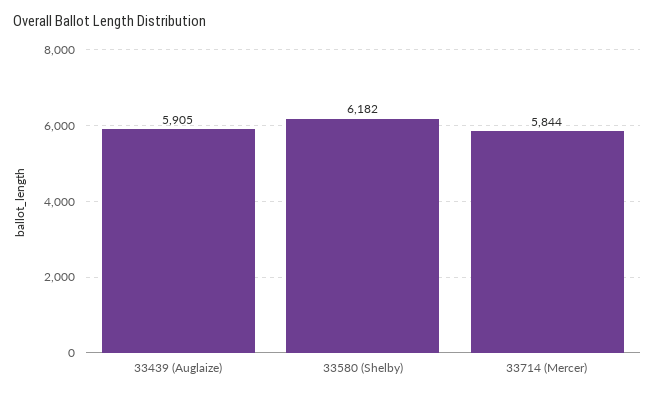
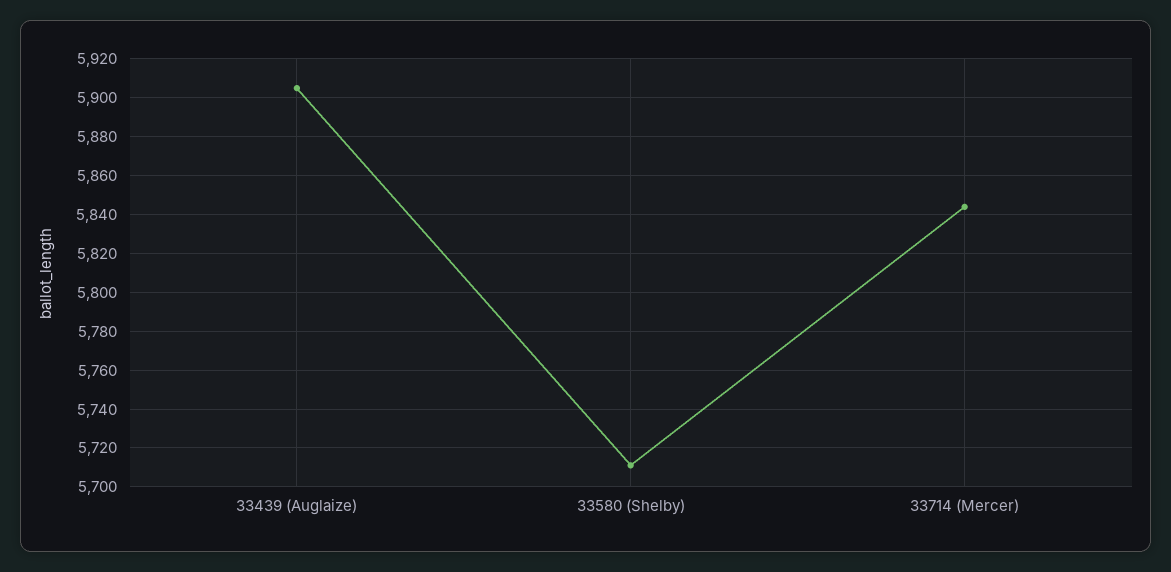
  {
    "33439 (Auglaize)": 5905,
-   "33580 (Shelby)": 6182,
+   "33580 (Shelby)": 5710,
    "33714 (Mercer)": 5844
  }

